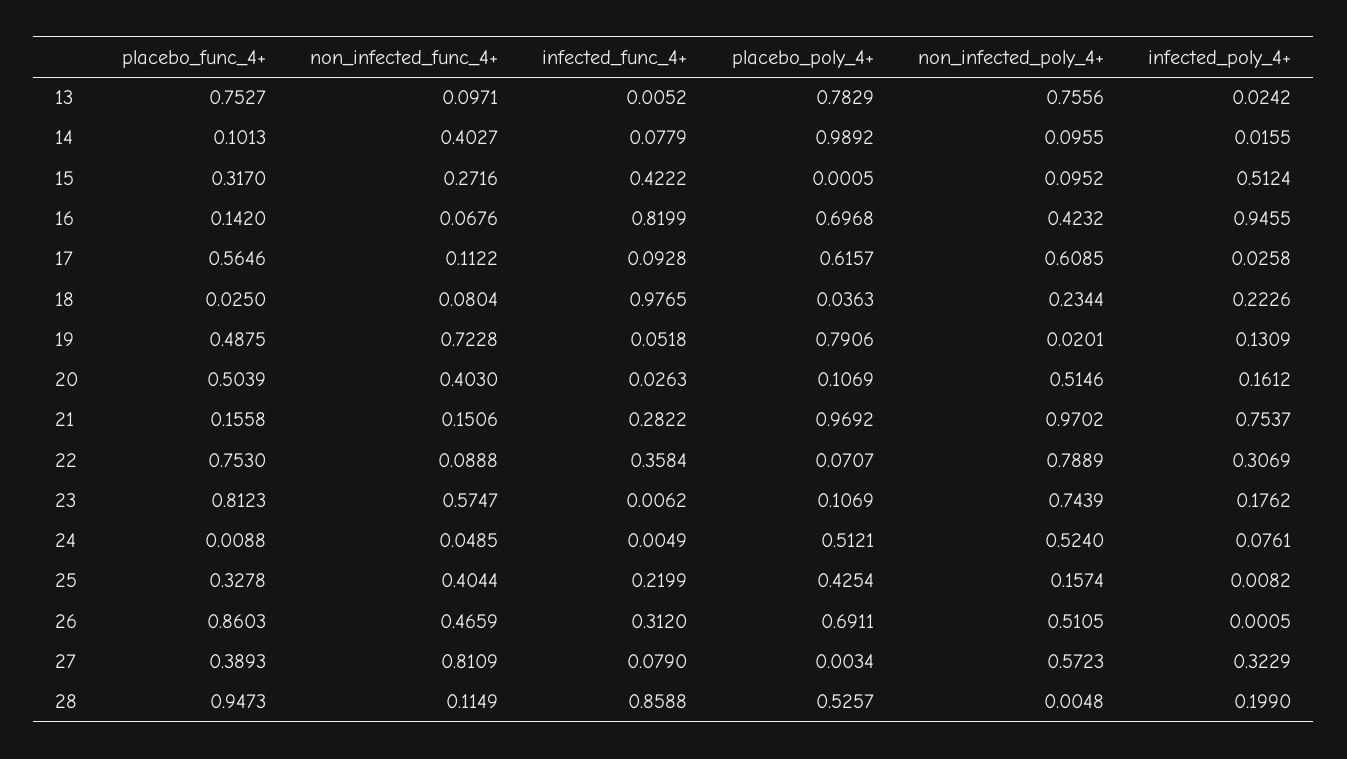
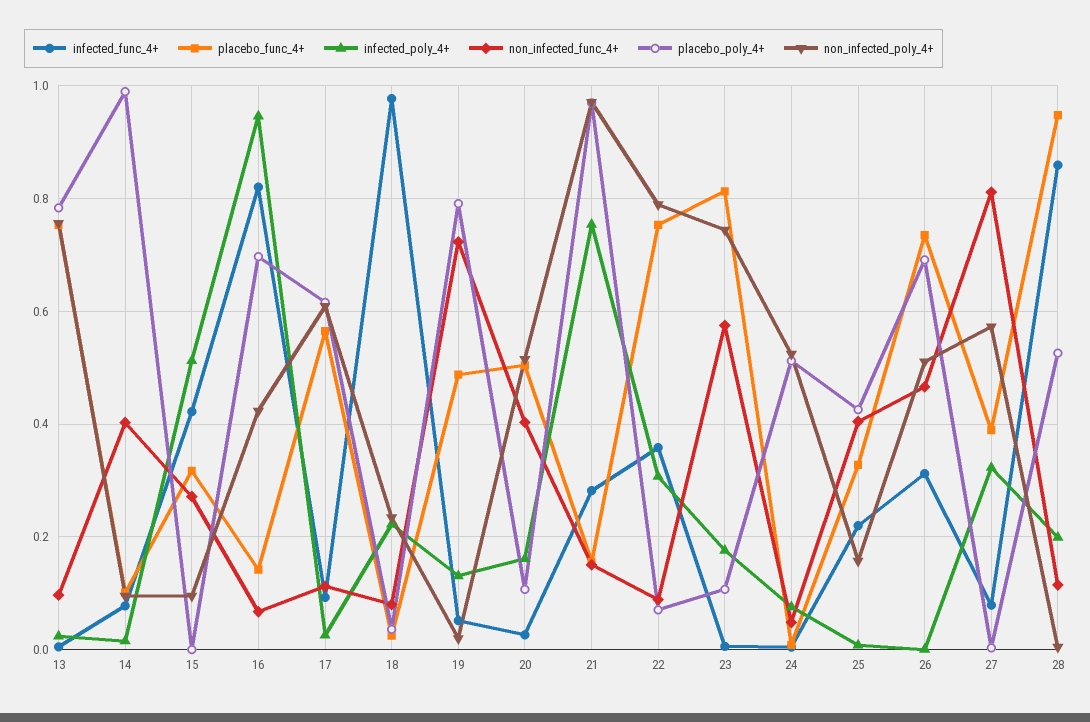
  {
    "placebo_func_4+": {
      "13": 0.7527,
      "14": 0.1013,
      "15": 0.317,
      "16": 0.142,
      "17": 0.5646,
      "18": 0.025,
      "19": 0.4875,
      "20": 0.5039,
      "21": 0.1558,
      "22": 0.753,
      "23": 0.8123,
      "24": 0.0088,
      "25": 0.3278,
-     "26": 0.8603,
+     "26": 0.74,
      "27": 0.3893,
      "28": 0.9473
    },
    "non_infected_func_4+": {
      "13": 0.0971,
      "14": 0.4027,
      "15": 0.2716,
      "16": 0.0676,
      "17": 0.1122,
      "18": 0.0804,
      "19": 0.7228,
      "20": 0.403,
      "21": 0.1506,
      "22": 0.0888,
      "23": 0.5747,
      "24": 0.0485,
      "25": 0.4044,
      "26": 0.4659,
      "27": 0.8109,
      "28": 0.1149
    },
    "infected_func_4+": {
      "13": 0.0052,
      "14": 0.0779,
      "15": 0.4222,
      "16": 0.8199,
      "17": 0.0928,
      "18": 0.9765,
      "19": 0.0518,
      "20": 0.0263,
      "21": 0.2822,
      "22": 0.3584,
      "23": 0.0062,
      "24": 0.0049,
      "25": 0.2199,
      "26": 0.312,
      "27": 0.079,
      "28": 0.8588
    },
    "placebo_poly_4+": {
      "13": 0.7829,
      "14": 0.9892,
      "15": 0.0005,
      "16": 0.6968,
      "17": 0.6157,
      "18": 0.0363,
      "19": 0.7906,
      "20": 0.1069,
      "21": 0.9692,
      "22": 0.0707,
      "23": 0.1069,
      "24": 0.5121,
      "25": 0.4254,
      "26": 0.6911,
      "27": 0.0034,
      "28": 0.5257
    },
    "non_infected_poly_4+": {
      "13": 0.7556,
      "14": 0.0955,
      "15": 0.0952,
      "16": 0.4232,
      "17": 0.6085,
      "18": 0.2344,
      "19": 0.0201,
      "20": 0.5146,
      "21": 0.9702,
      "22": 0.7889,
      "23": 0.7439,
      "24": 0.524,
      "25": 0.1574,
      "26": 0.5105,
      "27": 0.5723,
      "28": 0.0048
    },
    "infected_poly_4+": {
      "13": 0.0242,
      "14": 0.0155,
      "15": 0.5124,
      "16": 0.9455,
      "17": 0.0258,
      "18": 0.2226,
      "19": 0.1309,
      "20": 0.1612,
      "21": 0.7537,
      "22": 0.3069,
      "23": 0.1762,
      "24": 0.0761,
      "25": 0.0082,
      "26": 0.0005,
      "27": 0.3229,
      "28": 0.199
    }
  }

